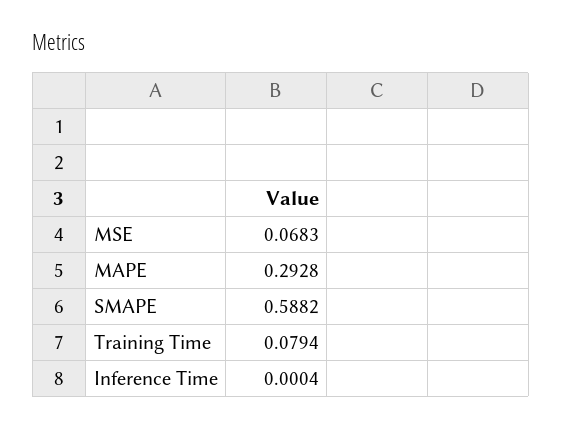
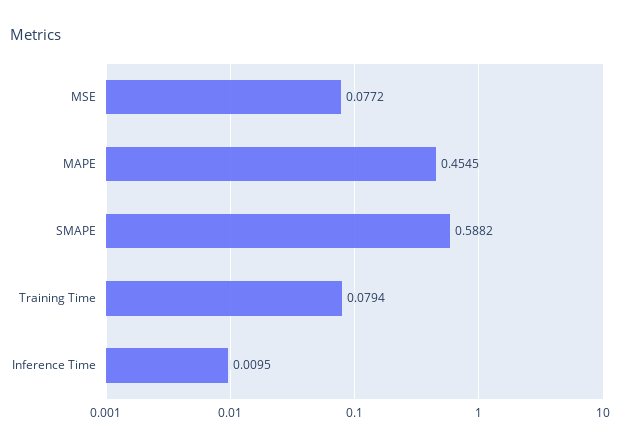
  {
-   "MSE": 0.0683,
+   "MSE": 0.0772,
-   "MAPE": 0.2928,
+   "MAPE": 0.4545,
    "SMAPE": 0.5882,
    "Training Time": 0.0794,
-   "Inference Time": 0.0004
+   "Inference Time": 0.0095
  }

